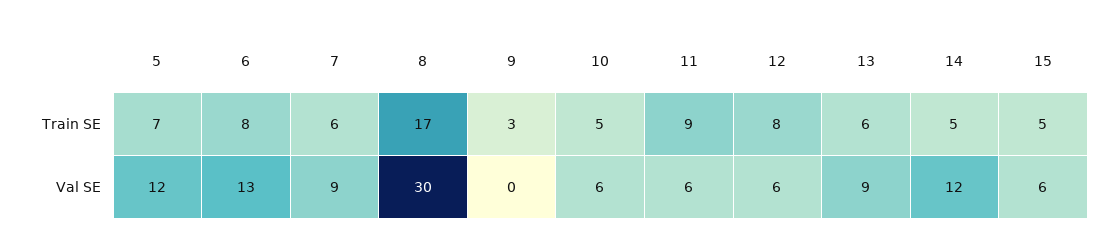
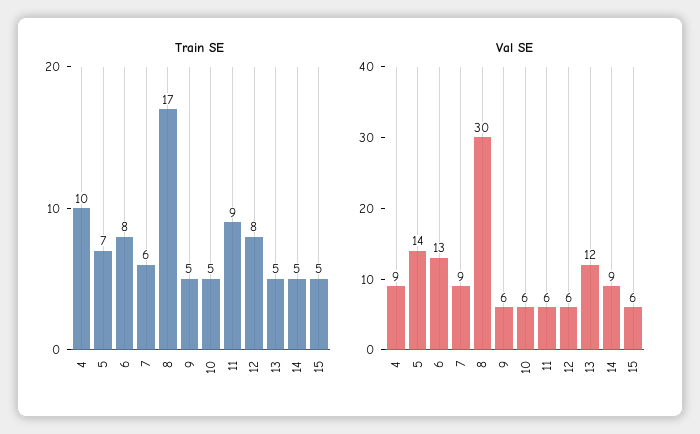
  {
    "Train SE": {
      "5": 7,
      "6": 8,
      "7": 6,
      "8": 17,
-     "9": 3,
+     "9": 5,
      "10": 5,
      "11": 9,
      "12": 8,
-     "13": 6,
+     "13": 5,
      "14": 5,
-     "15": 5
+     "15": 5,
+     "4": 10
    },
    "Val SE": {
-     "5": 12,
+     "5": 14,
      "6": 13,
      "7": 9,
      "8": 30,
-     "9": 0,
+     "9": 6,
      "10": 6,
      "11": 6,
      "12": 6,
-     "13": 9,
+     "13": 12,
-     "14": 12,
+     "14": 9,
-     "15": 6
+     "15": 6,
+     "4": 9
    }
  }

